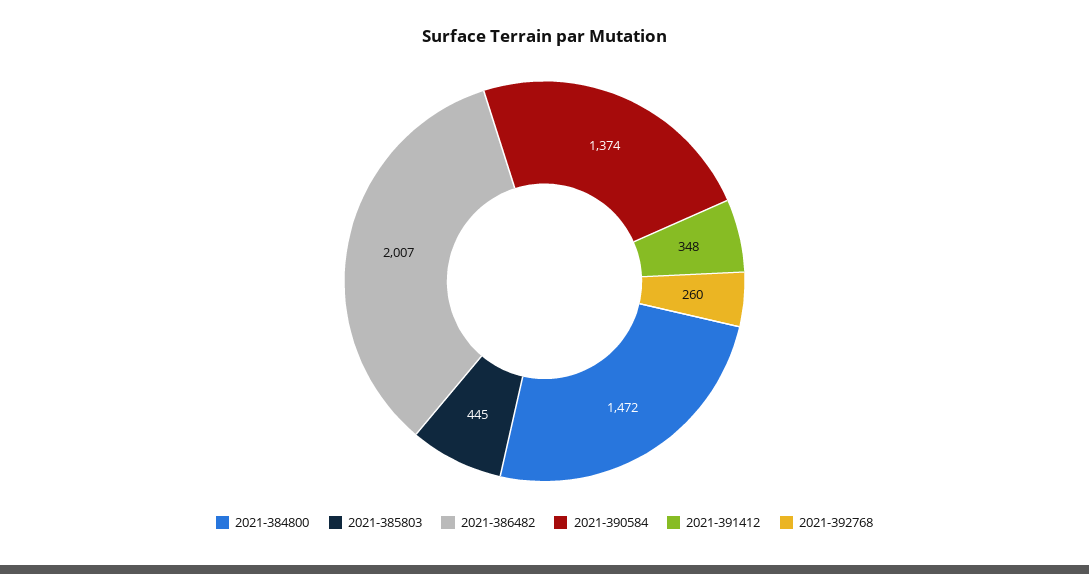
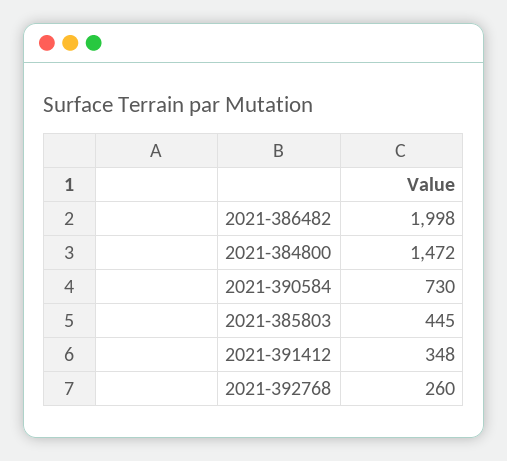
  {
    "2021-384800": 1472,
    "2021-385803": 445,
-   "2021-386482": 2007,
+   "2021-386482": 1998,
-   "2021-390584": 1374,
+   "2021-390584": 730,
    "2021-391412": 348,
    "2021-392768": 260
  }

